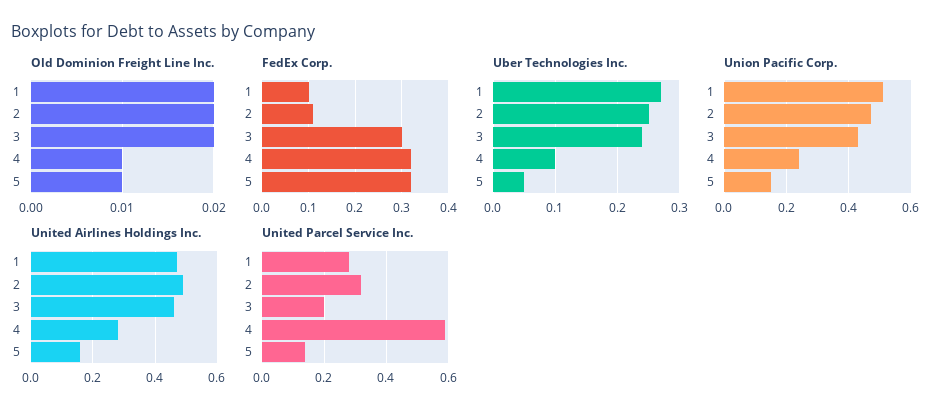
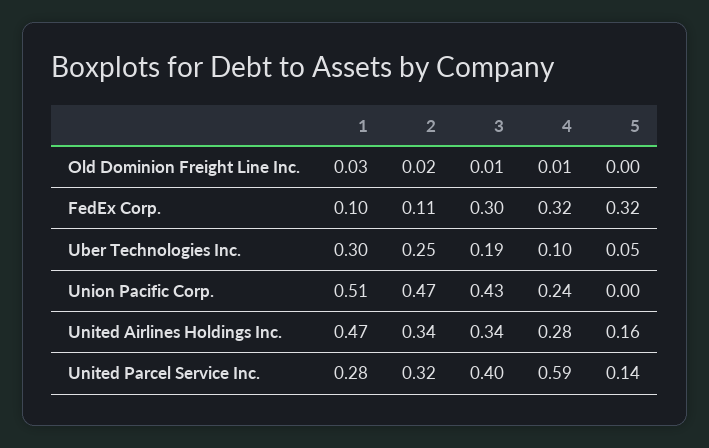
  {
    "Old Dominion Freight Line Inc.": {
-     "1": 0.02,
+     "1": 0.03,
      "2": 0.02,
-     "3": 0.02,
+     "3": 0.01,
      "4": 0.01,
-     "5": 0.01
+     "5": 0
    },
    "FedEx Corp.": {
      "1": 0.1,
      "2": 0.11,
      "3": 0.3,
      "4": 0.32,
      "5": 0.32
    },
    "Uber Technologies Inc.": {
-     "1": 0.27,
+     "1": 0.3,
      "2": 0.25,
-     "3": 0.24,
+     "3": 0.19,
      "4": 0.1,
      "5": 0.05
    },
    "Union Pacific Corp.": {
      "1": 0.51,
      "2": 0.47,
      "3": 0.43,
      "4": 0.24,
-     "5": 0.15
+     "5": 0
    },
    "United Airlines Holdings Inc.": {
      "1": 0.47,
-     "2": 0.5,
+     "2": 0.34,
-     "3": 0.45,
+     "3": 0.34,
      "4": 0.28,
      "5": 0.16
    },
    "United Parcel Service Inc.": {
      "1": 0.28,
      "2": 0.32,
-     "3": 0.2,
+     "3": 0.4,
      "4": 0.59,
      "5": 0.14
    }
  }

